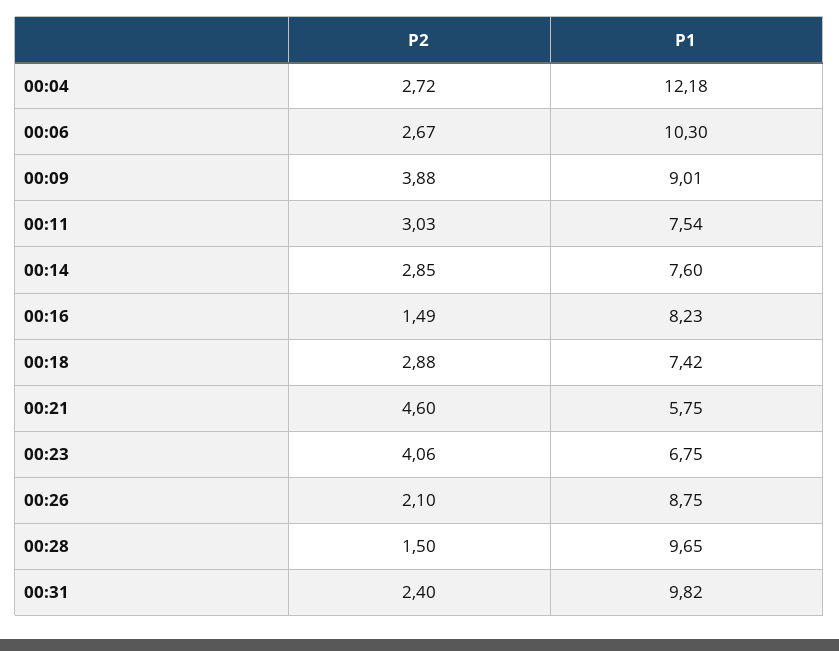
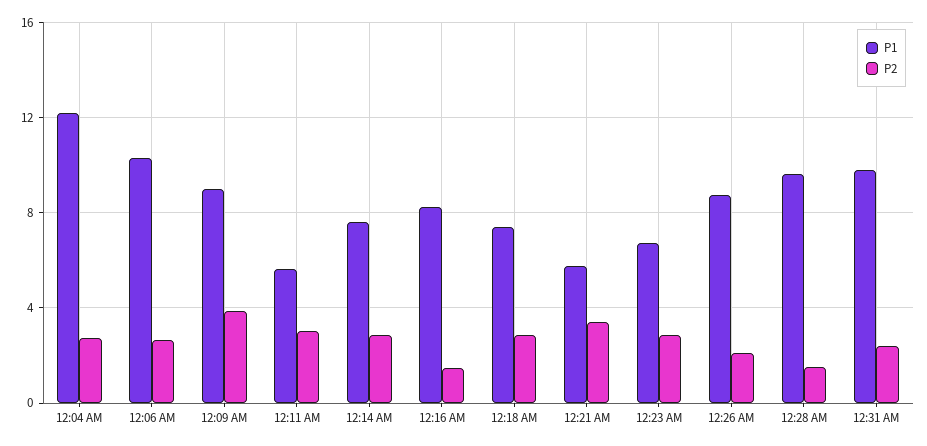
  {
    "P2": {
      "00:04": 2.72,
      "00:06": 2.67,
      "00:09": 3.88,
      "00:11": 3.03,
      "00:14": 2.85,
      "00:16": 1.49,
      "00:18": 2.88,
-     "00:21": 4.6,
+     "00:21": 3.5,
-     "00:23": 4.06,
+     "00:23": 3,
      "00:26": 2.1,
      "00:28": 1.5,
      "00:31": 2.4
    },
    "P1": {
      "00:04": 12.18,
      "00:06": 10.3,
      "00:09": 9.01,
-     "00:11": 7.54,
+     "00:11": 5.5,
      "00:14": 7.6,
      "00:16": 8.23,
      "00:18": 7.42,
      "00:21": 5.75,
      "00:23": 6.75,
      "00:26": 8.75,
      "00:28": 9.65,
      "00:31": 9.82
    }
  }

